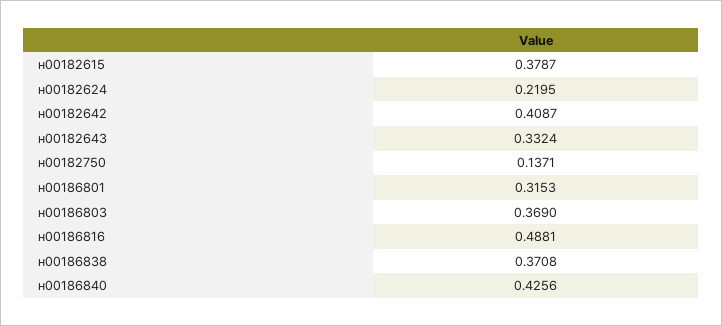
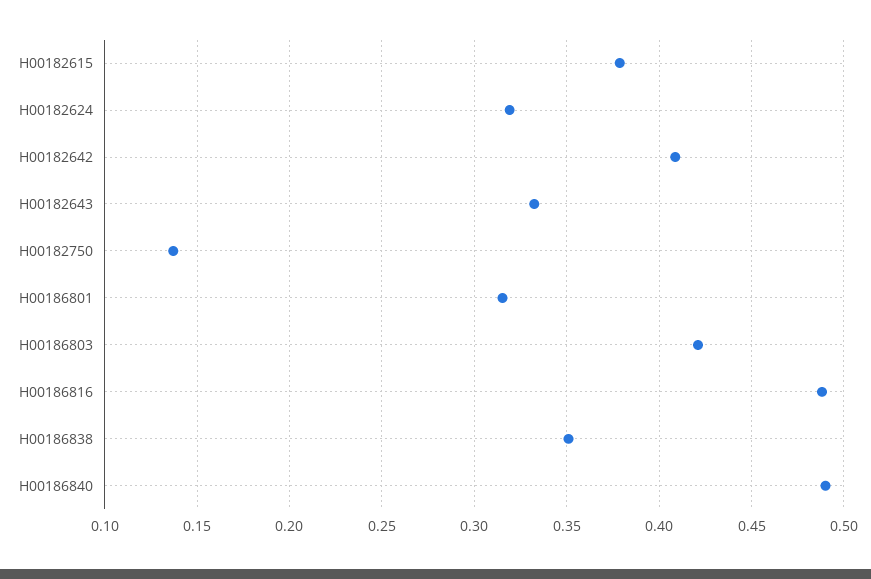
  {
    "н00182615": 0.3787,
-   "н00182624": 0.2195,
+   "н00182624": 0.32,
    "н00182642": 0.4087,
    "н00182643": 0.3324,
    "н00182750": 0.1371,
    "н00186801": 0.3153,
-   "н00186803": 0.369,
+   "н00186803": 0.42,
    "н00186816": 0.4881,
-   "н00186838": 0.3708,
+   "н00186838": 0.35,
-   "н00186840": 0.4256
+   "н00186840": 0.49
  }

